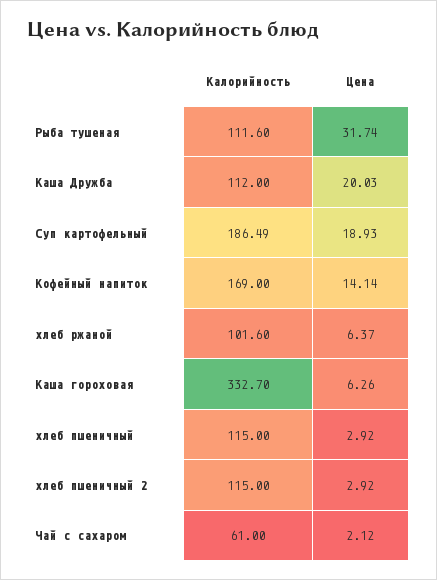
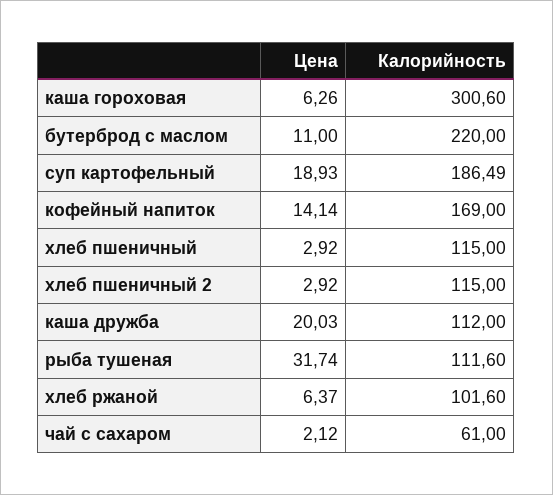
  {
    "Калорийность": {
      "Рыба тушеная": 111.6,
      "Каша Дружба": 112,
      "Суп картофельный": 186.49,
      "Кофейный напиток": 169,
      "хлеб ржаной": 101.6,
-     "Каша гороховая": 332.7,
+     "Каша гороховая": 300.6,
      "хлеб пшеничный": 115,
      "хлеб пшеничный 2": 115,
-     "Чай с сахаром": 61
+     "Чай с сахаром": 61,
+     "бутерброд с маслом": 220
    },
    "Цена": {
      "Рыба тушеная": 31.74,
      "Каша Дружба": 20.03,
      "Суп картофельный": 18.93,
      "Кофейный напиток": 14.14,
      "хлеб ржаной": 6.37,
      "Каша гороховая": 6.26,
      "хлеб пшеничный": 2.92,
      "хлеб пшеничный 2": 2.92,
-     "Чай с сахаром": 2.12
+     "Чай с сахаром": 2.12,
+     "бутерброд с маслом": 11
    }
  }

